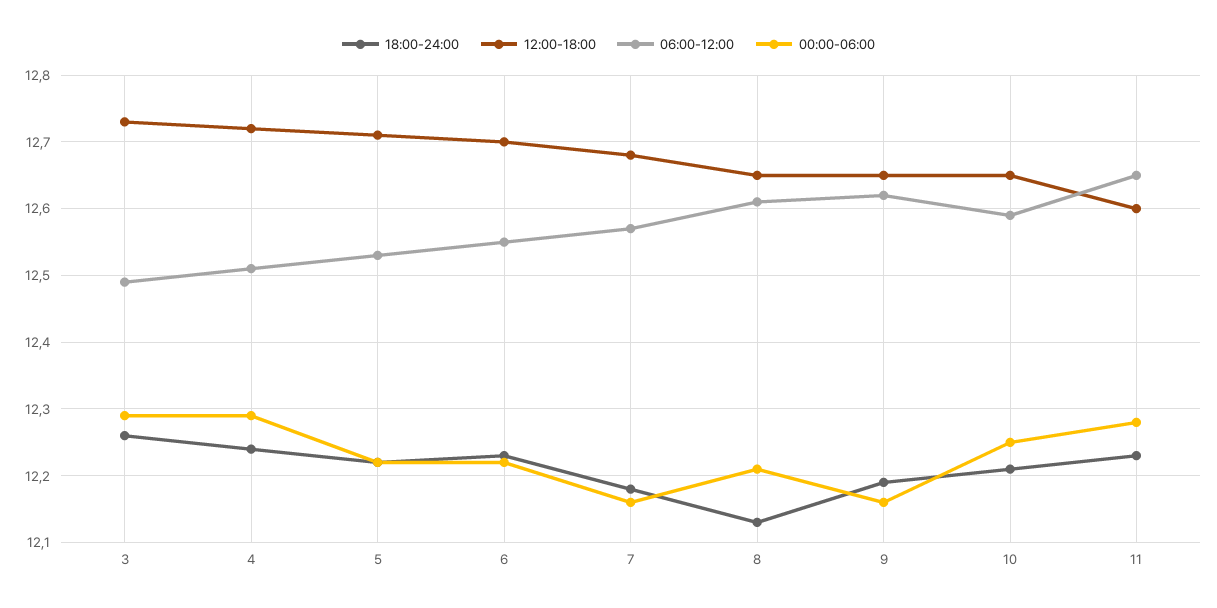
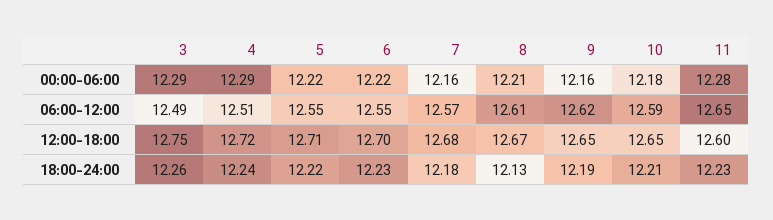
  {
    "18:00-24:00": {
      "3": 12.26,
      "4": 12.24,
      "5": 12.22,
      "6": 12.23,
      "7": 12.18,
      "8": 12.13,
      "9": 12.19,
      "10": 12.21,
      "11": 12.23
    },
    "12:00-18:00": {
-     "3": 12.73,
+     "3": 12.75,
      "4": 12.72,
      "5": 12.71,
      "6": 12.7,
      "7": 12.68,
-     "8": 12.65,
+     "8": 12.67,
      "9": 12.65,
      "10": 12.65,
      "11": 12.6
    },
    "06:00-12:00": {
      "3": 12.49,
      "4": 12.51,
-     "5": 12.53,
+     "5": 12.55,
      "6": 12.55,
      "7": 12.57,
      "8": 12.61,
      "9": 12.62,
      "10": 12.59,
      "11": 12.65
    },
    "00:00-06:00": {
      "3": 12.29,
      "4": 12.29,
      "5": 12.22,
      "6": 12.22,
      "7": 12.16,
      "8": 12.21,
      "9": 12.16,
-     "10": 12.25,
+     "10": 12.18,
      "11": 12.28
    }
  }

